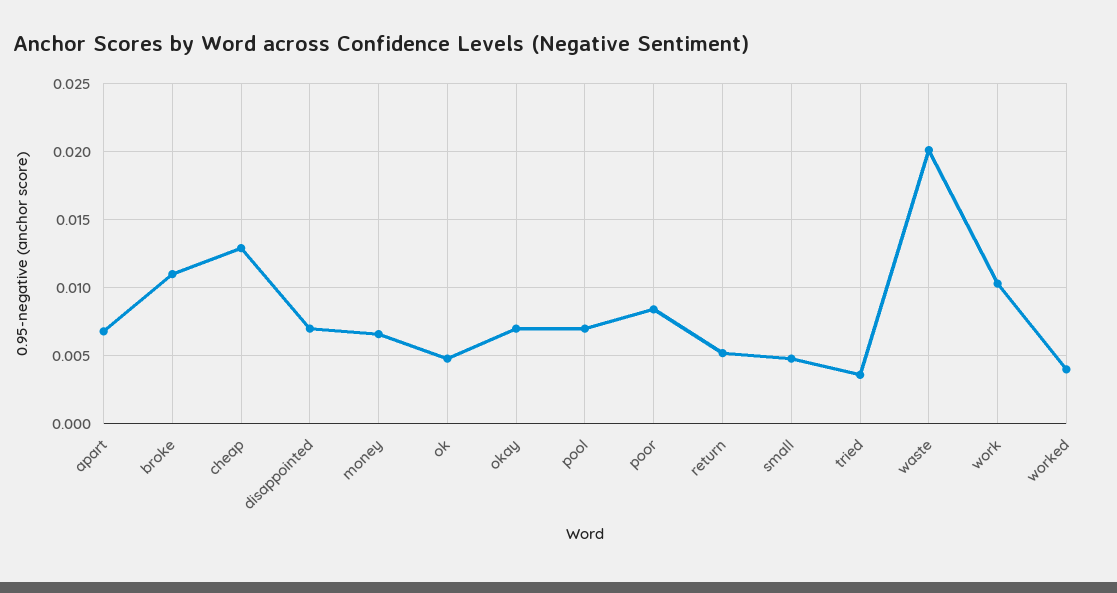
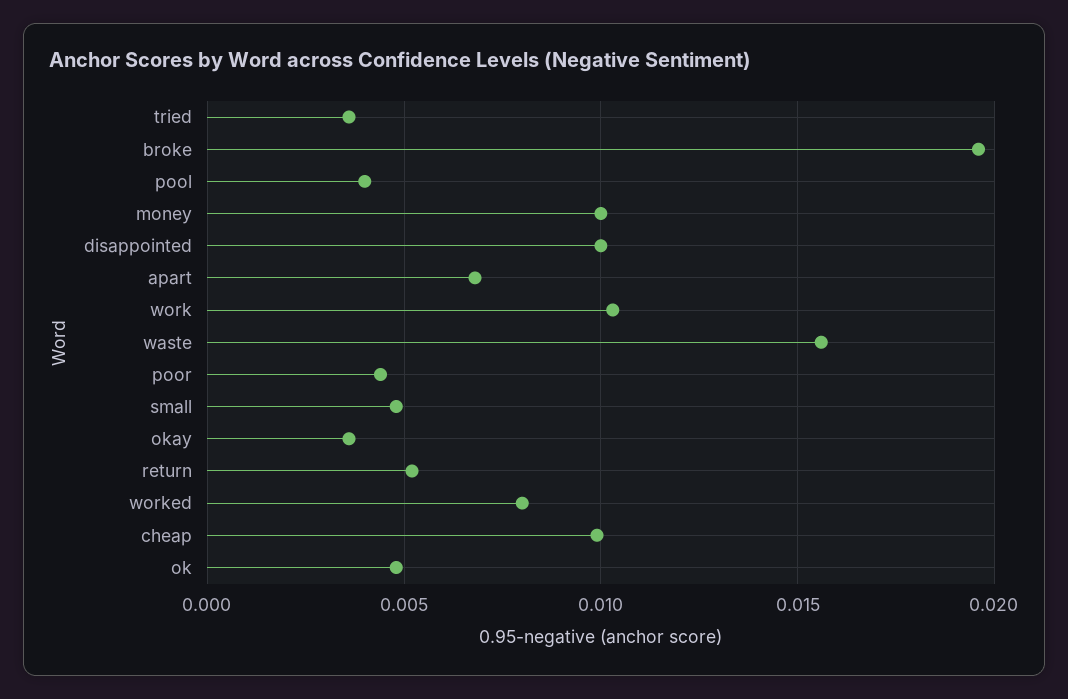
  {
    "apart": 0.007,
-   "broke": 0.011,
+   "broke": 0.0195,
-   "cheap": 0.013,
+   "cheap": 0.01,
-   "disappointed": 0.007,
+   "disappointed": 0.01,
-   "money": 0.0065,
+   "money": 0.01,
    "ok": 0.005,
-   "okay": 0.007,
+   "okay": 0.0035,
-   "pool": 0.007,
+   "pool": 0.004,
-   "poor": 0.0085,
+   "poor": 0.0045,
    "return": 0.005,
    "small": 0.005,
    "tried": 0.0035,
-   "waste": 0.02,
+   "waste": 0.0155,
    "work": 0.0105,
-   "worked": 0.004
+   "worked": 0.008
  }

